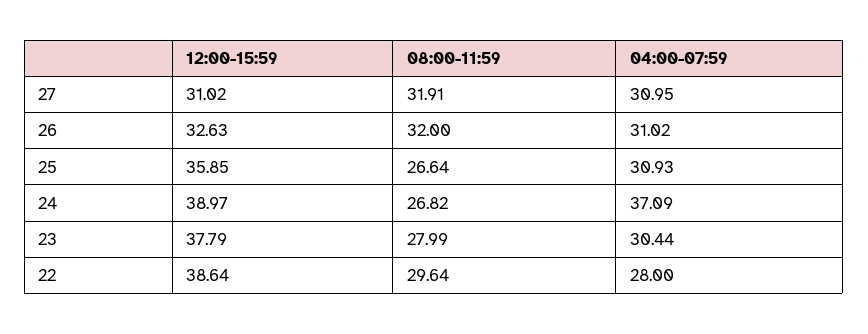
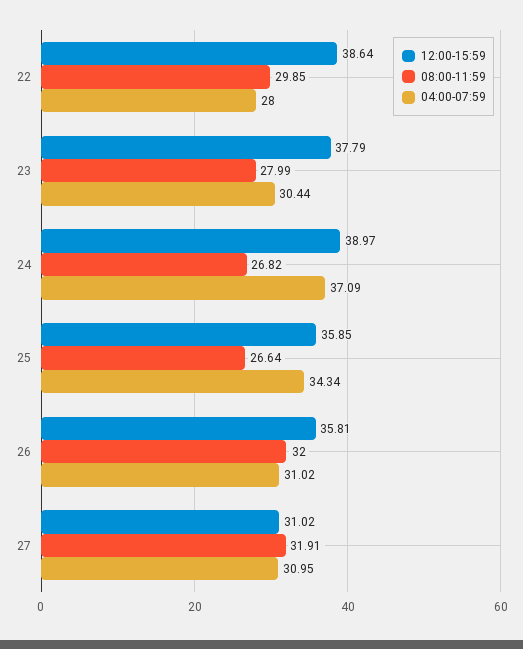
  {
    "12:00-15:59": {
      "27": 31.02,
-     "26": 32.63,
+     "26": 35.81,
      "25": 35.85,
      "24": 38.97,
      "23": 37.79,
      "22": 38.64
    },
    "08:00-11:59": {
      "27": 31.91,
      "26": 32,
      "25": 26.64,
      "24": 26.82,
      "23": 27.99,
-     "22": 29.64
+     "22": 29.85
    },
    "04:00-07:59": {
      "27": 30.95,
      "26": 31.02,
-     "25": 30.93,
+     "25": 34.34,
      "24": 37.09,
      "23": 30.44,
      "22": 28
    }
  }

